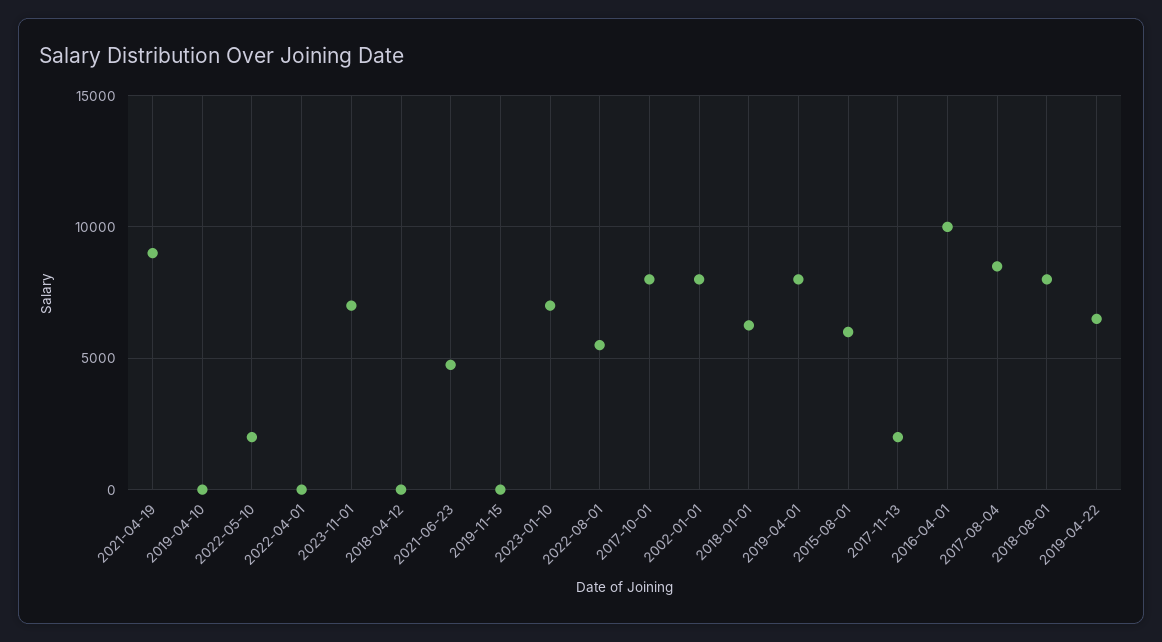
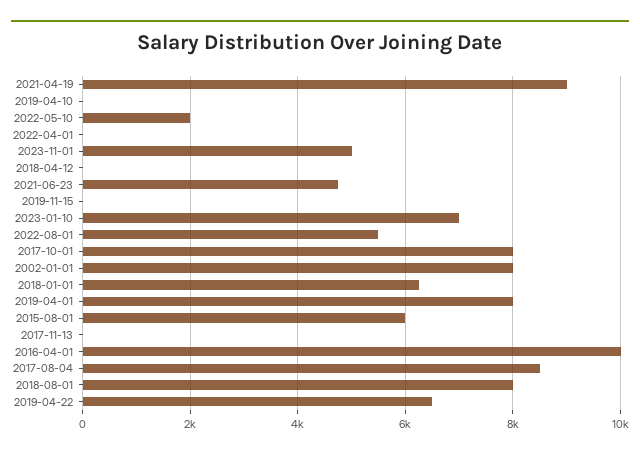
  {
    "2021-04-19": 9000,
    "2019-04-10": 0,
    "2022-05-10": 2000,
    "2022-04-01": 0,
-   "2023-11-01": 7000,
+   "2023-11-01": 5000,
    "2018-04-12": 0,
    "2021-06-23": 4800,
    "2019-11-15": 0,
    "2023-01-10": 7000,
    "2022-08-01": 5600,
    "2017-10-01": 8000,
    "2002-01-01": 8000,
    "2018-01-01": 6200,
    "2019-04-01": 8000,
    "2015-08-01": 6000,
-   "2017-11-13": 2000,
+   "2017-11-13": 0,
    "2016-04-01": 10000,
    "2017-08-04": 8600,
    "2018-08-01": 8000,
    "2019-04-22": 6600
  }

